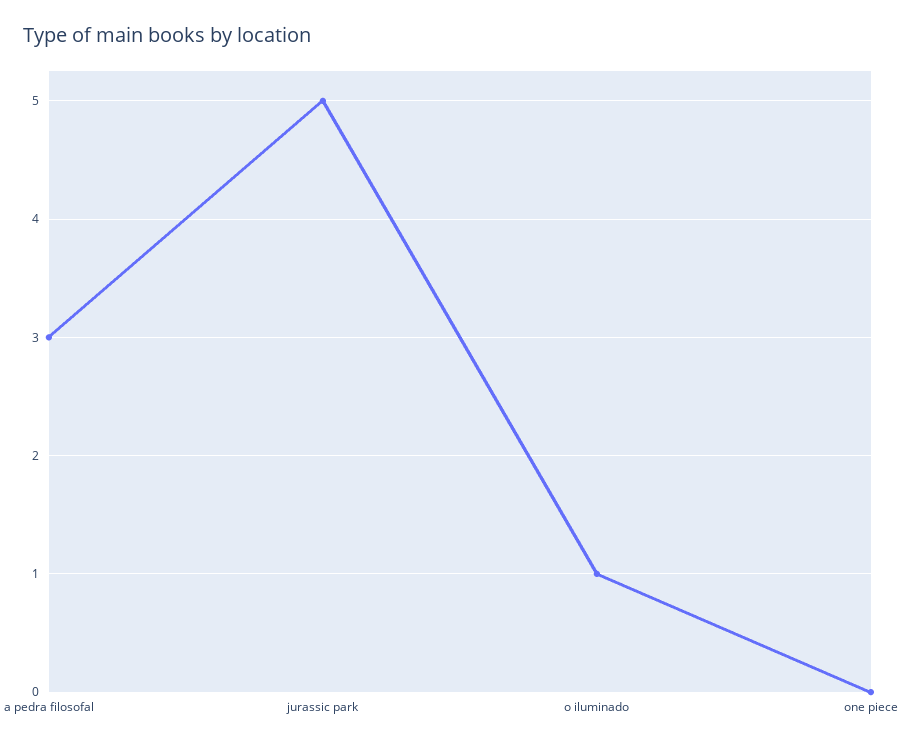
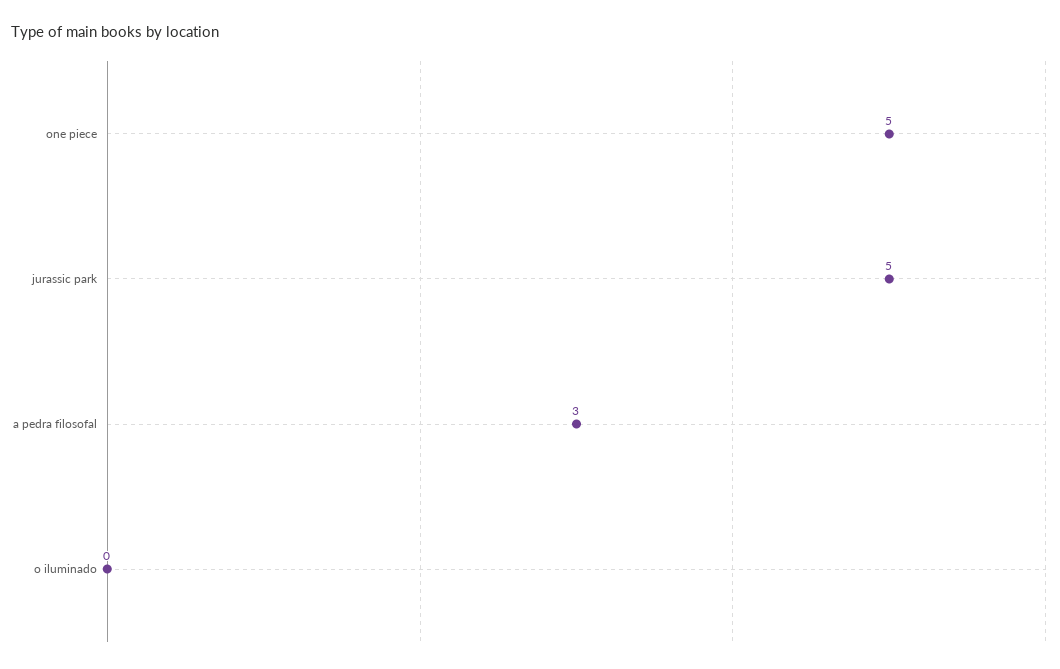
  {
    "a pedra filosofal": 3,
    "jurassic park": 5,
-   "o iluminado": 1,
+   "o iluminado": 0,
-   "one piece": 0
+   "one piece": 5
  }

